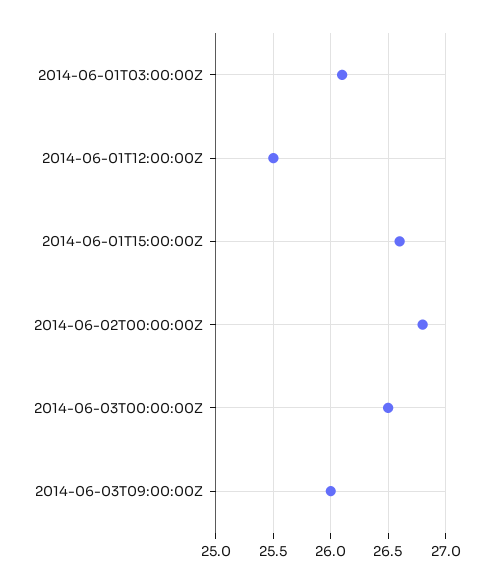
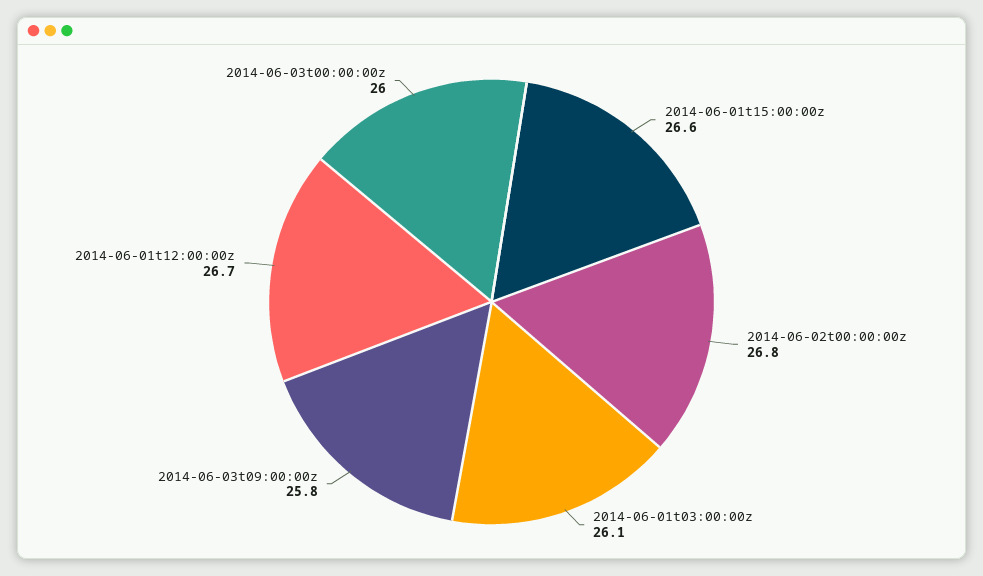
  {
    "2014-06-01T03:00:00Z": 26.1,
-   "2014-06-01T12:00:00Z": 25.5,
+   "2014-06-01T12:00:00Z": 26.7,
    "2014-06-01T15:00:00Z": 26.6,
    "2014-06-02T00:00:00Z": 26.8,
-   "2014-06-03T00:00:00Z": 26.5,
+   "2014-06-03T00:00:00Z": 26,
-   "2014-06-03T09:00:00Z": 26
+   "2014-06-03T09:00:00Z": 25.8
  }

